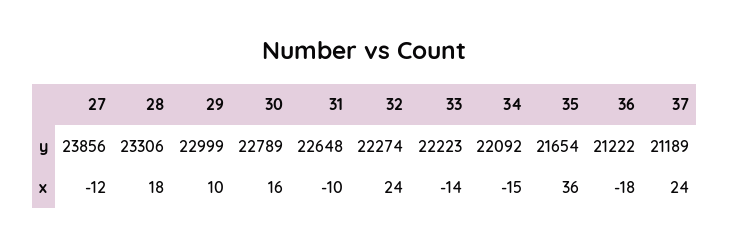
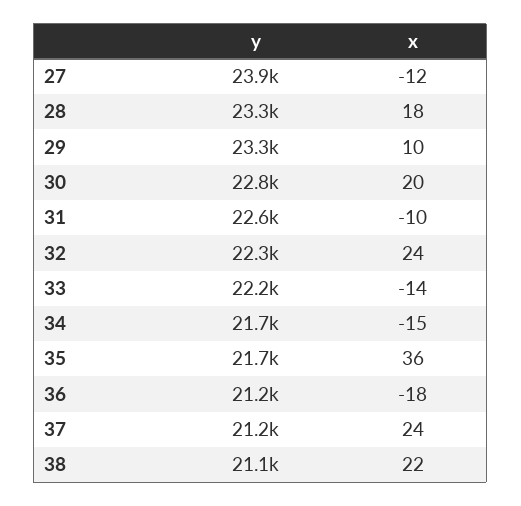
  {
    "27": {
      "y": 23856,
      "x": -12
    },
    "28": {
      "y": 23306,
      "x": 18
    },
    "29": {
-     "y": 22999,
+     "y": 23300,
      "x": 10
    },
    "30": {
      "y": 22789,
-     "x": 16
+     "x": 20
    },
    "31": {
      "y": 22648,
      "x": -10
    },
    "32": {
      "y": 22274,
      "x": 24
    },
    "33": {
      "y": 22223,
      "x": -14
    },
    "34": {
-     "y": 22092,
+     "y": 21700,
      "x": -15
    },
    "35": {
      "y": 21654,
      "x": 36
    },
    "36": {
      "y": 21222,
      "x": -18
    },
    "37": {
      "y": 21189,
      "x": 24
-   }
+   },
+   "38": {
+     "y": 21100,
+     "x": 22
+   }
  }

